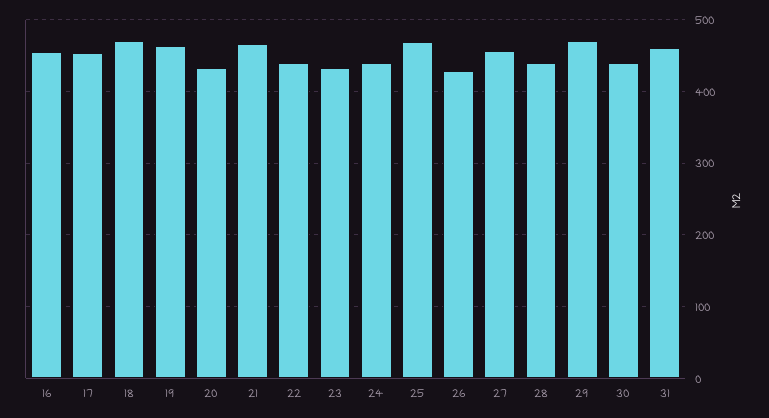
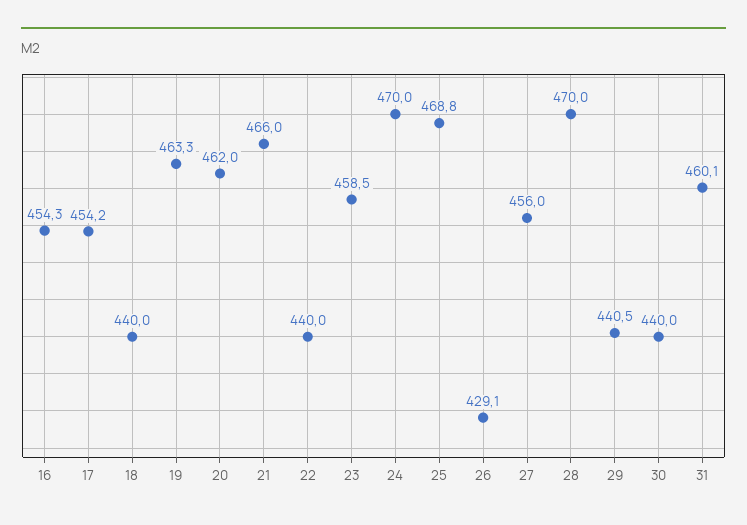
  {
    "16": 454.3,
    "17": 454.2,
-   "18": 470,
+   "18": 440,
    "19": 463.3,
-   "20": 430,
+   "20": 462,
    "21": 466,
    "22": 440,
-   "23": 430,
+   "23": 458.5,
-   "24": 440,
+   "24": 470,
    "25": 468.8,
    "26": 429.1,
    "27": 456,
-   "28": 440,
+   "28": 470,
-   "29": 470,
+   "29": 440.5,
    "30": 440,
    "31": 460.1
  }

